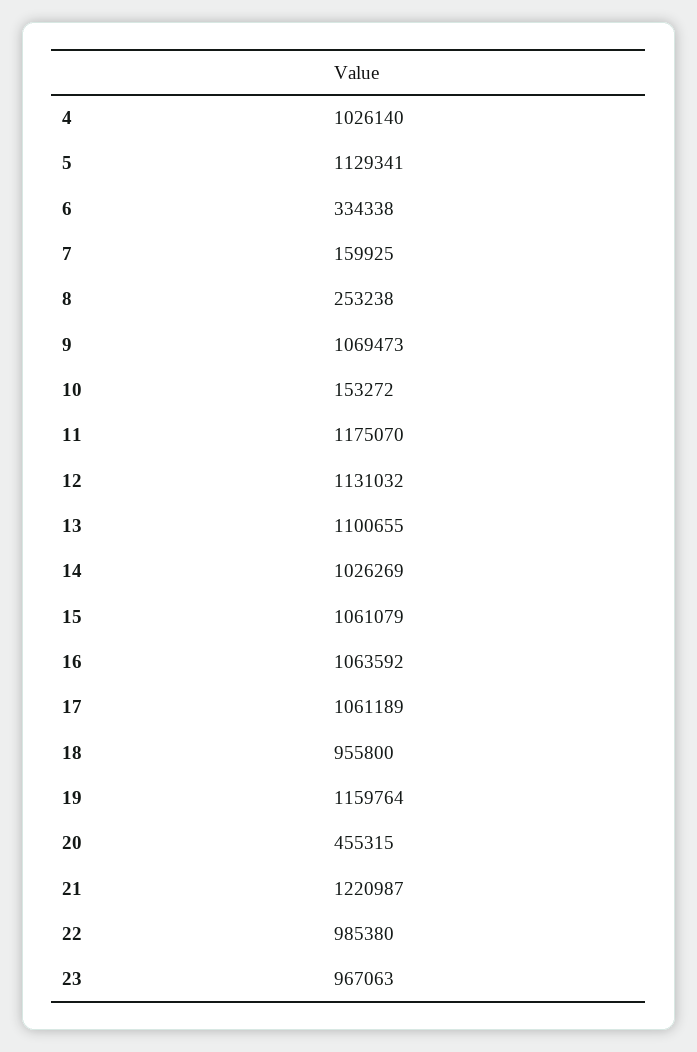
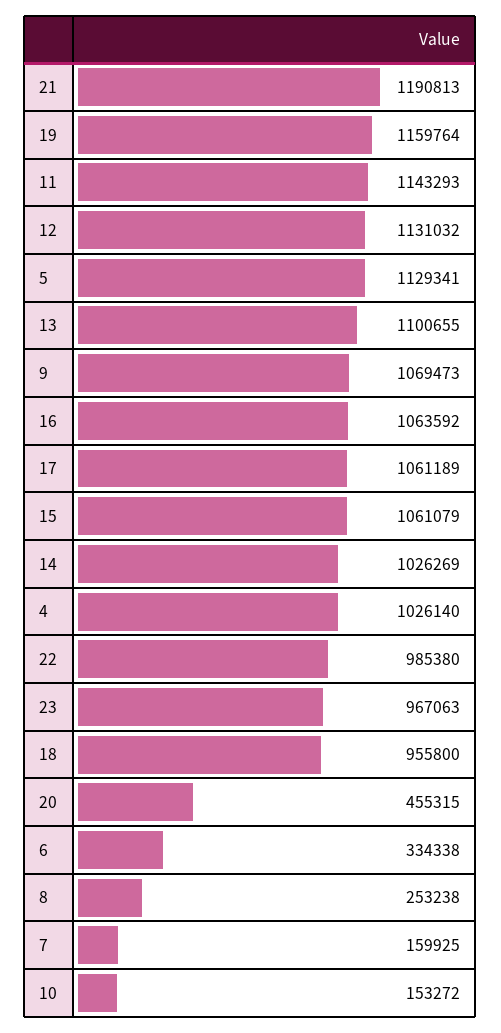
  {
    "4": 1026140,
    "5": 1129341,
    "6": 334338,
    "7": 159925,
    "8": 253238,
    "9": 1069473,
    "10": 153272,
-   "11": 1175070,
+   "11": 1143293,
    "12": 1131032,
    "13": 1100655,
    "14": 1026269,
    "15": 1061079,
    "16": 1063592,
    "17": 1061189,
    "18": 955800,
    "19": 1159764,
    "20": 455315,
-   "21": 1220987,
+   "21": 1190813,
    "22": 985380,
    "23": 967063
  }

